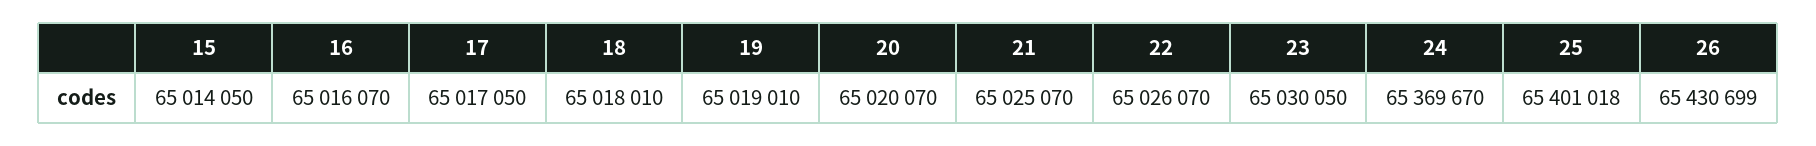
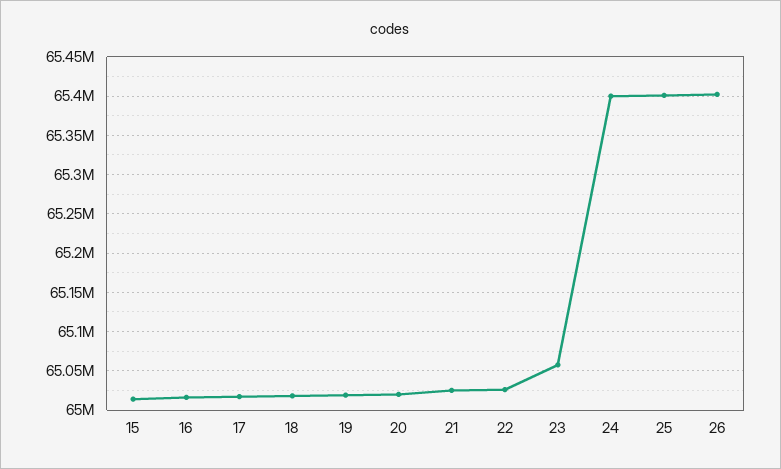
  {
    "15": 65014050,
    "16": 65016070,
    "17": 65017050,
    "18": 65018010,
    "19": 65019010,
    "20": 65020070,
    "21": 65025070,
    "22": 65026070,
-   "23": 65030050,
+   "23": 65060000,
-   "24": 65369670,
+   "24": 65400000,
    "25": 65401018,
-   "26": 65430699
+   "26": 65400000
  }

